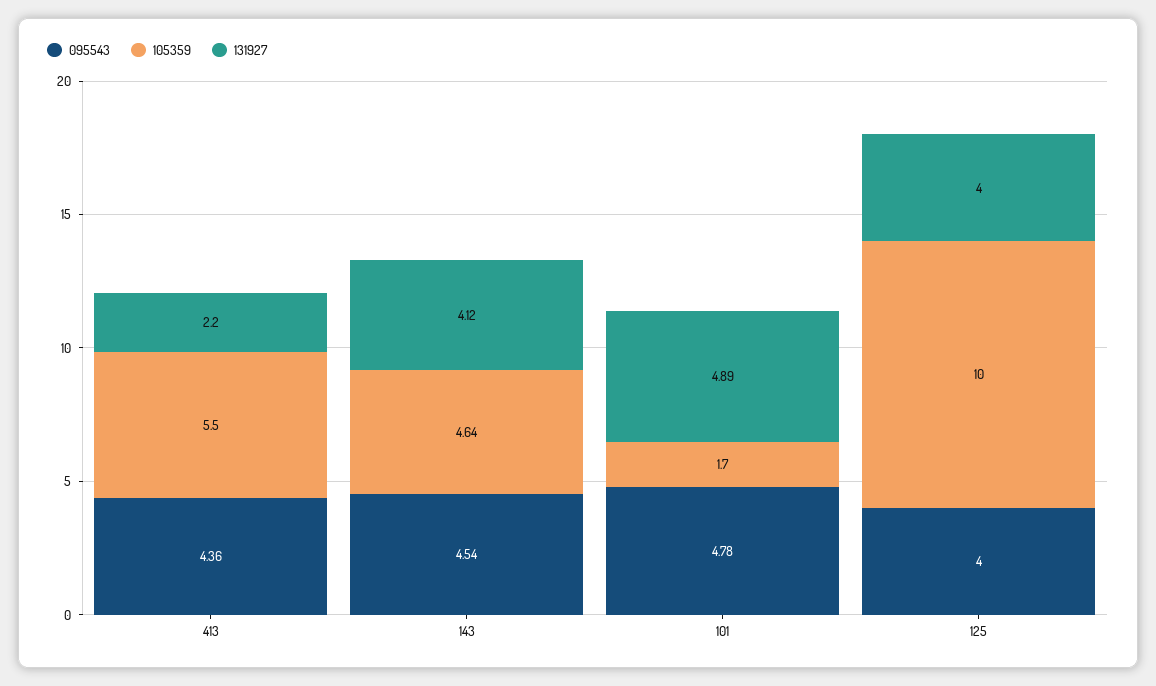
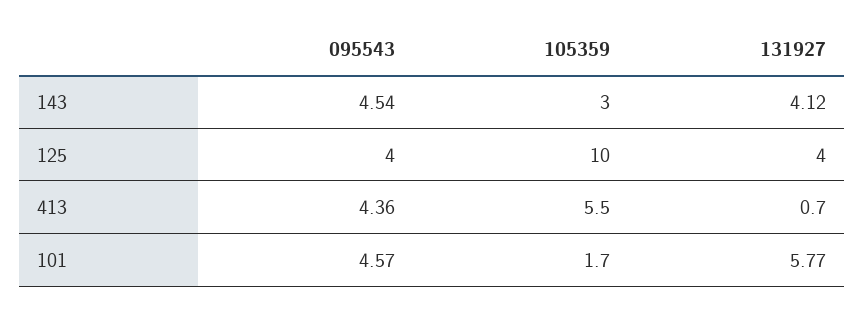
  {
    "095543": {
      "413": 4.36,
      "143": 4.54,
-     "101": 4.78,
+     "101": 4.57,
      "125": 4
    },
    "105359": {
      "413": 5.5,
-     "143": 4.64,
+     "143": 3,
      "101": 1.7,
      "125": 10
    },
    "131927": {
-     "413": 2.2,
+     "413": 0.7,
      "143": 4.12,
-     "101": 4.89,
+     "101": 5.77,
      "125": 4
    }
  }

